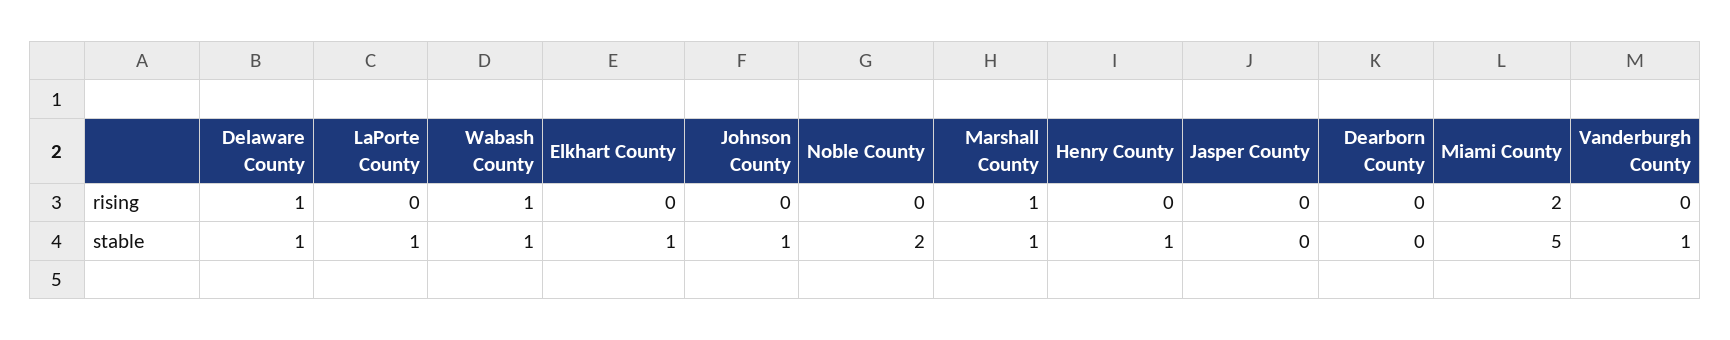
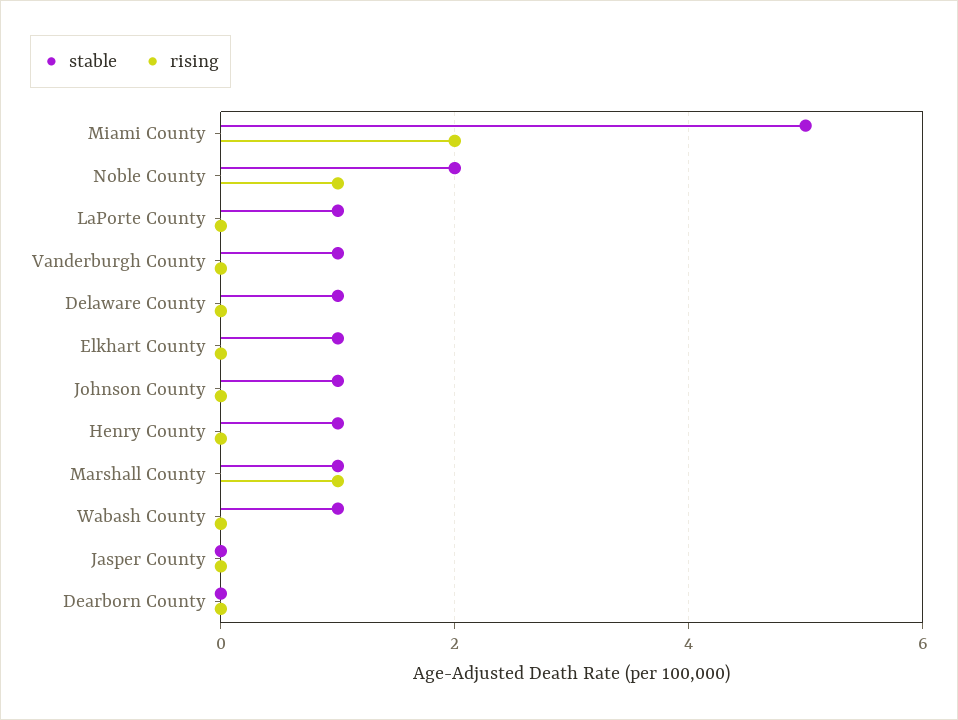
  {
    "rising": {
-     "Delaware County": 1,
+     "Delaware County": 0,
      "LaPorte County": 0,
-     "Wabash County": 1,
+     "Wabash County": 0,
      "Elkhart County": 0,
      "Johnson County": 0,
-     "Noble County": 0,
+     "Noble County": 1,
      "Marshall County": 1,
      "Henry County": 0,
      "Jasper County": 0,
      "Dearborn County": 0,
      "Miami County": 2,
      "Vanderburgh County": 0
    },
    "stable": {
      "Delaware County": 1,
      "LaPorte County": 1,
      "Wabash County": 1,
      "Elkhart County": 1,
      "Johnson County": 1,
      "Noble County": 2,
      "Marshall County": 1,
      "Henry County": 1,
      "Jasper County": 0,
      "Dearborn County": 0,
      "Miami County": 5,
      "Vanderburgh County": 1
    }
  }

